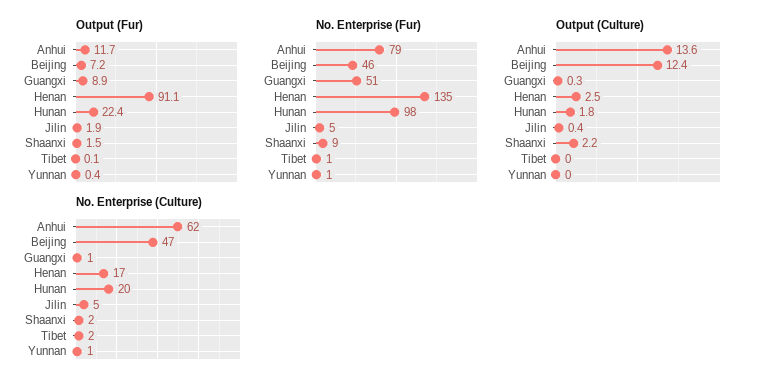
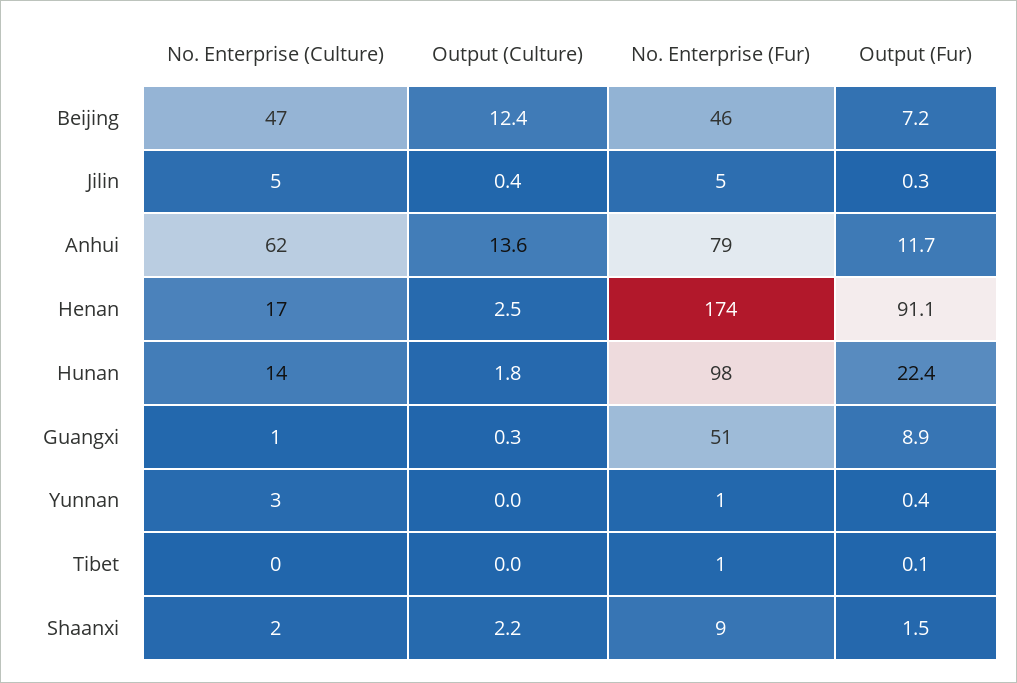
  {
    "Output (Fur)": {
      "Anhui": 11.7,
      "Beijing": 7.2,
      "Guangxi": 8.9,
      "Henan": 91.1,
      "Hunan": 22.4,
-     "Jilin": 1.9,
+     "Jilin": 0.3,
      "Shaanxi": 1.5,
      "Tibet": 0.1,
      "Yunnan": 0.4
    },
    "No. Enterprise (Fur)": {
      "Anhui": 79,
      "Beijing": 46,
      "Guangxi": 51,
-     "Henan": 135,
+     "Henan": 174,
      "Hunan": 98,
      "Jilin": 5,
      "Shaanxi": 9,
      "Tibet": 1,
      "Yunnan": 1
    },
    "Output (Culture)": {
      "Anhui": 13.6,
      "Beijing": 12.4,
      "Guangxi": 0.3,
      "Henan": 2.5,
      "Hunan": 1.8,
      "Jilin": 0.4,
      "Shaanxi": 2.2,
      "Tibet": 0,
      "Yunnan": 0
    },
    "No. Enterprise (Culture)": {
      "Anhui": 62,
      "Beijing": 47,
      "Guangxi": 1,
      "Henan": 17,
-     "Hunan": 20,
+     "Hunan": 14,
      "Jilin": 5,
      "Shaanxi": 2,
-     "Tibet": 2,
+     "Tibet": 0,
-     "Yunnan": 1
+     "Yunnan": 3
    }
  }

